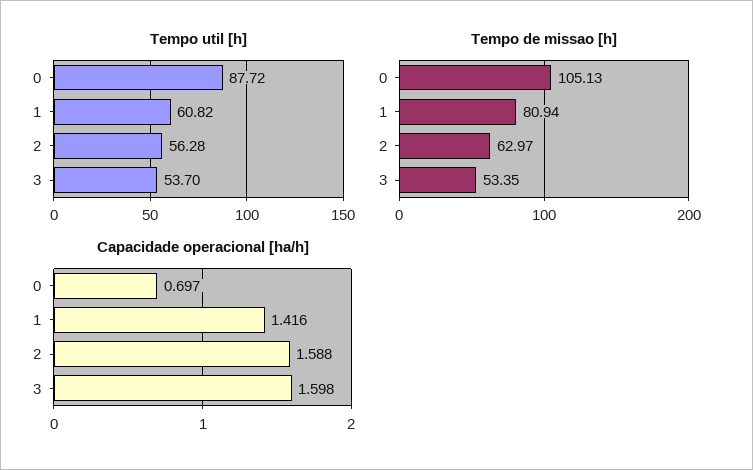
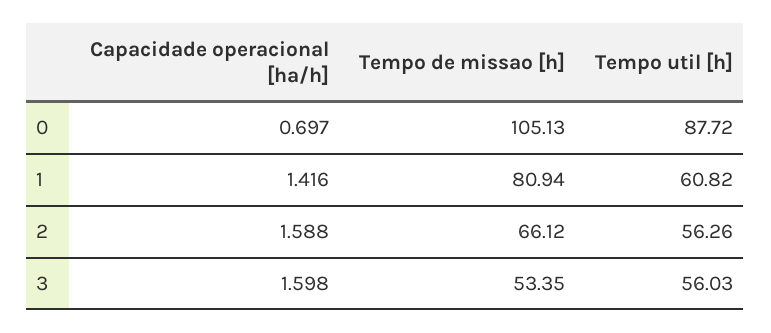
  {
    "Tempo util [h]": {
      "0": 87.72,
      "1": 60.82,
-     "2": 56.28,
+     "2": 56.26,
-     "3": 53.7
+     "3": 56.03
    },
    "Tempo de missao [h]": {
      "0": 105.13,
      "1": 80.94,
-     "2": 62.97,
+     "2": 66.12,
      "3": 53.35
    },
    "Capacidade operacional [ha/h]": {
      "0": 0.697,
      "1": 1.416,
      "2": 1.588,
      "3": 1.598
    }
  }

